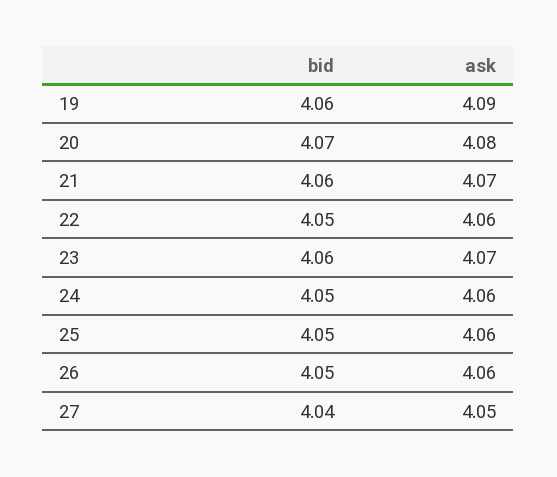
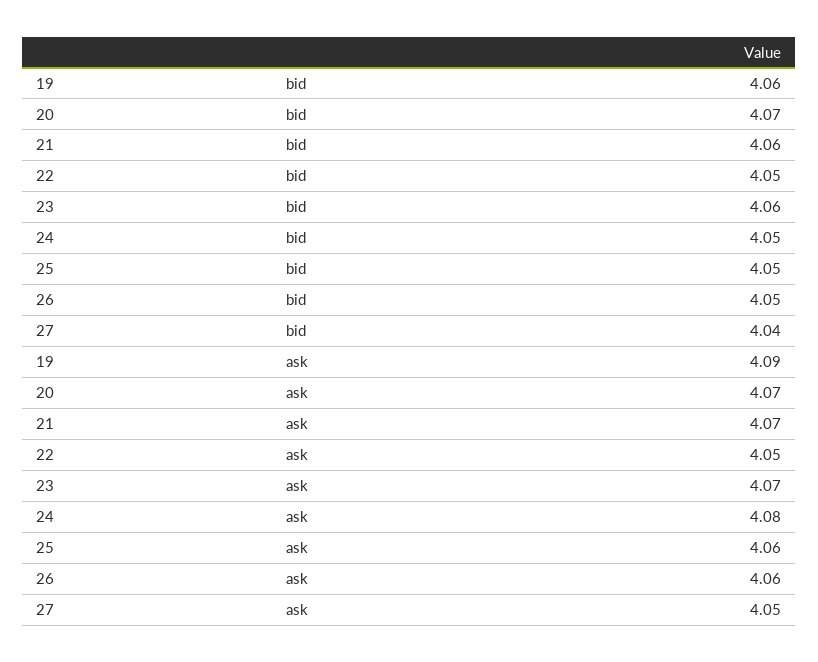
  {
    "bid": {
      "19": 4.06,
      "20": 4.07,
      "21": 4.06,
      "22": 4.05,
      "23": 4.06,
      "24": 4.05,
      "25": 4.05,
      "26": 4.05,
      "27": 4.04
    },
    "ask": {
      "19": 4.09,
-     "20": 4.08,
+     "20": 4.07,
      "21": 4.07,
-     "22": 4.06,
+     "22": 4.05,
      "23": 4.07,
-     "24": 4.06,
+     "24": 4.08,
      "25": 4.06,
      "26": 4.06,
      "27": 4.05
    }
  }

